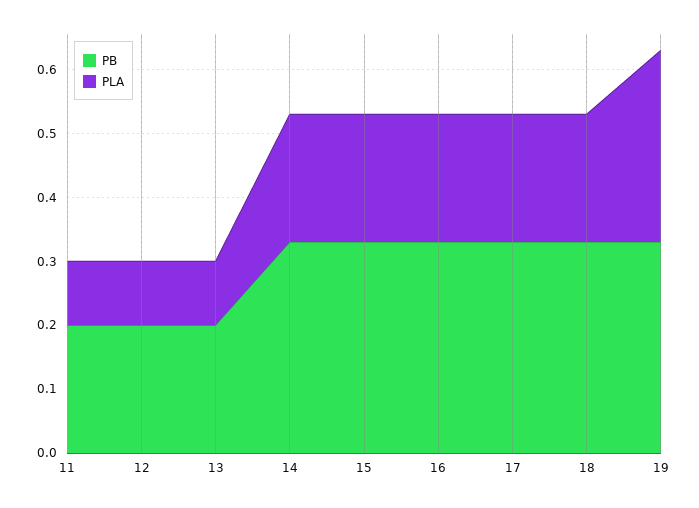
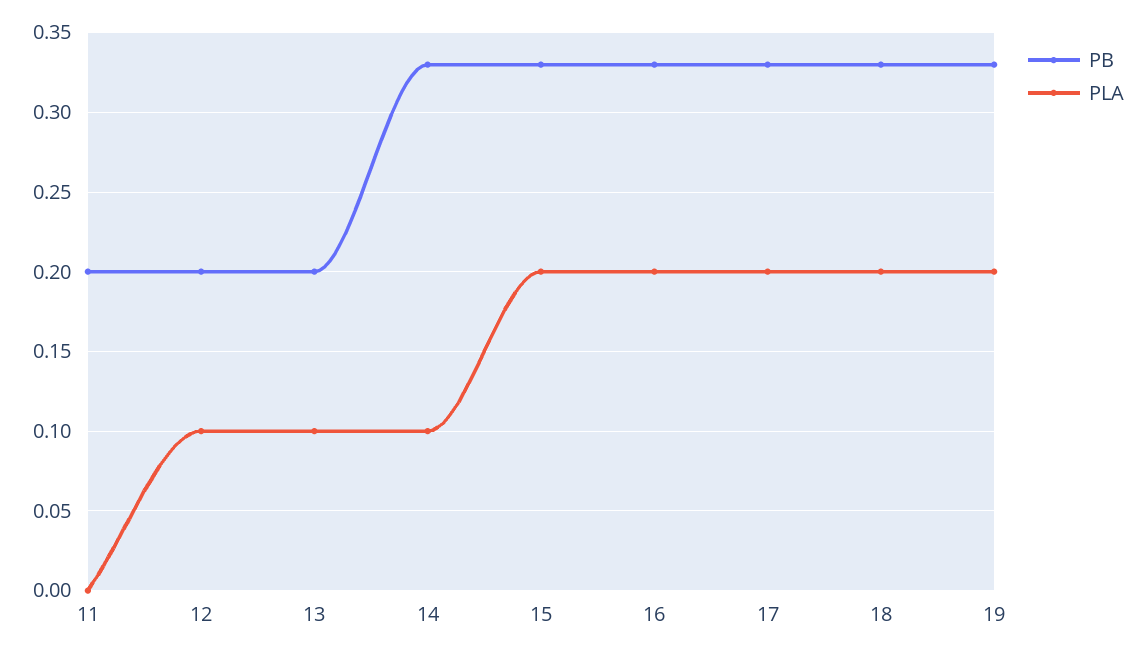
  {
    "PB": {
      "11": 0.2,
      "12": 0.2,
      "13": 0.2,
      "14": 0.33,
      "15": 0.33,
      "16": 0.33,
      "17": 0.33,
      "18": 0.33,
      "19": 0.33
    },
    "PLA": {
-     "11": 0.1,
+     "11": 0,
      "12": 0.1,
      "13": 0.1,
-     "14": 0.2,
+     "14": 0.1,
      "15": 0.2,
      "16": 0.2,
      "17": 0.2,
      "18": 0.2,
-     "19": 0.3
+     "19": 0.2
    }
  }

